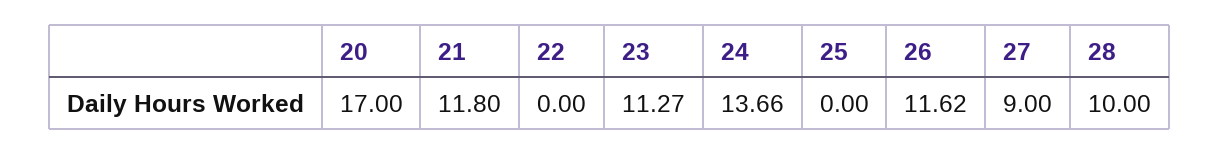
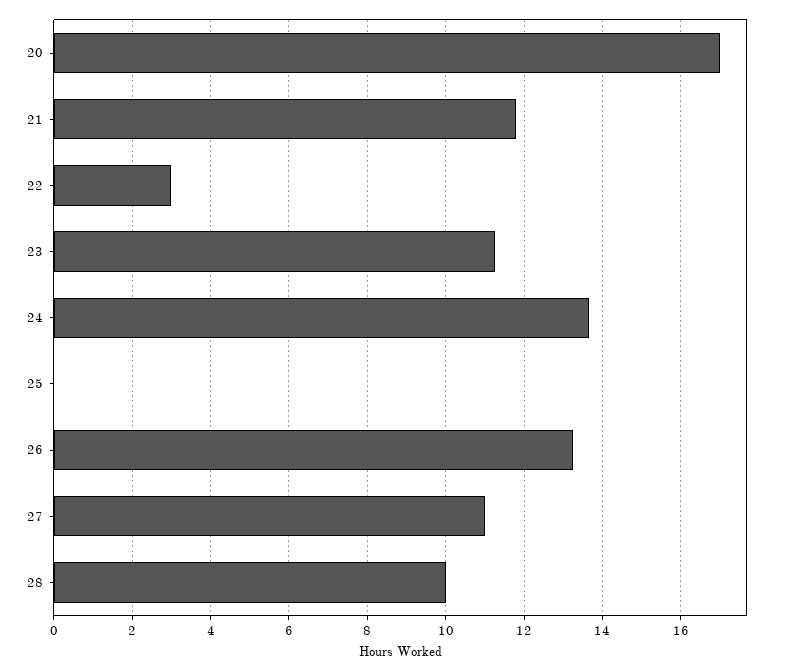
  {
    "20": 17,
    "21": 11.8,
-   "22": 0,
+   "22": 3,
    "23": 11.27,
    "24": 13.66,
    "25": 0,
-   "26": 11.62,
+   "26": 13.2,
-   "27": 9,
+   "27": 11,
    "28": 10
  }

